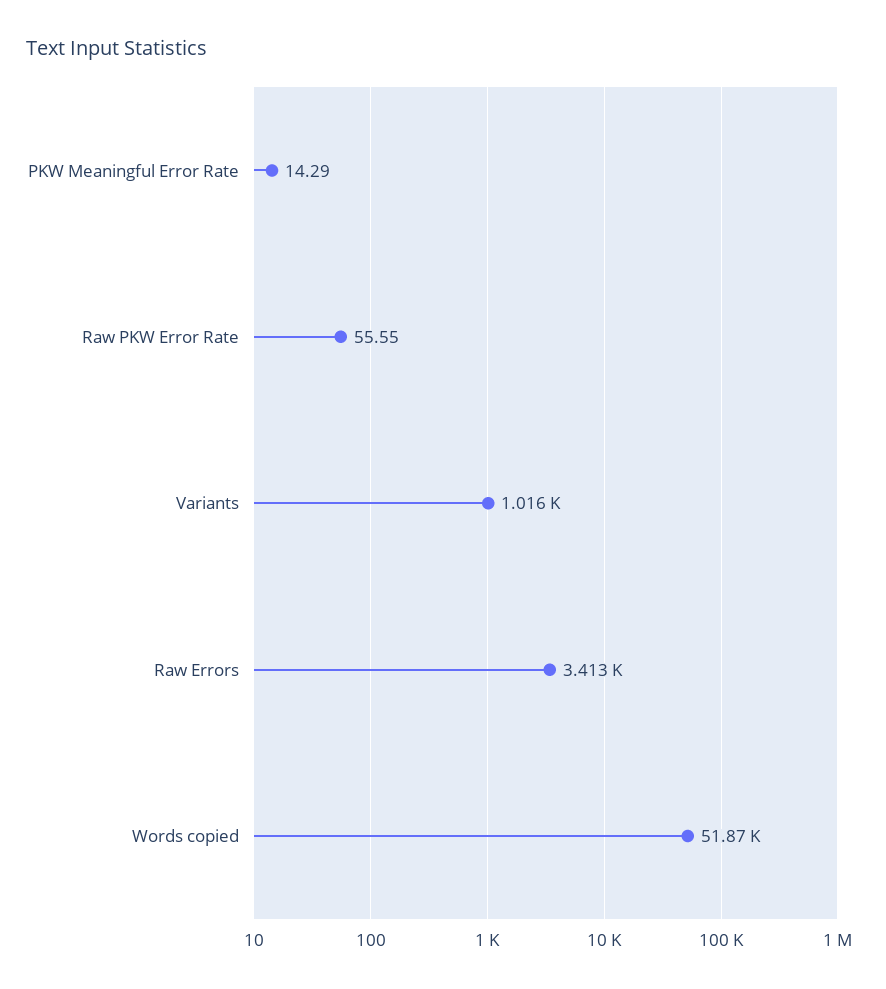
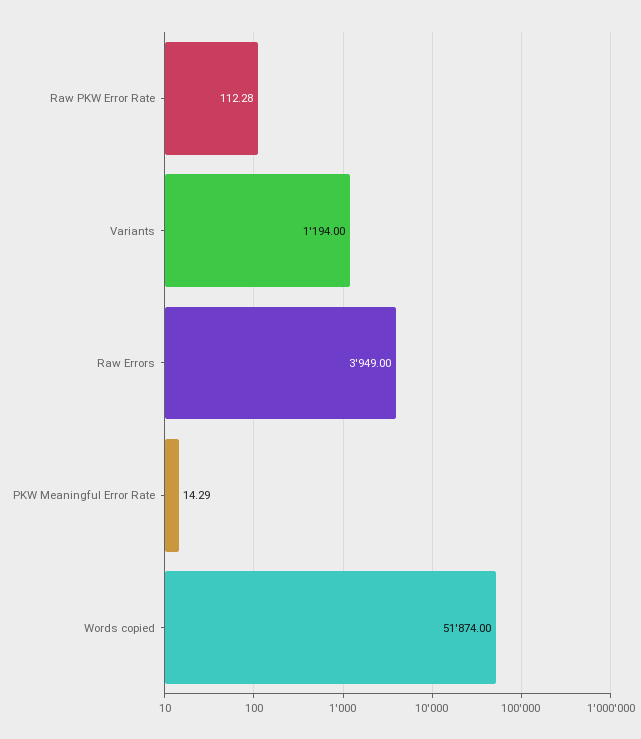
  {
    "PKW Meaningful Error Rate": 14.29,
-   "Raw PKW Error Rate": 55.55,
+   "Raw PKW Error Rate": 112.28,
-   "Variants": 1016,
+   "Variants": 1194,
-   "Raw Errors": 3413,
+   "Raw Errors": 3949,
    "Words copied": 51874
  }

